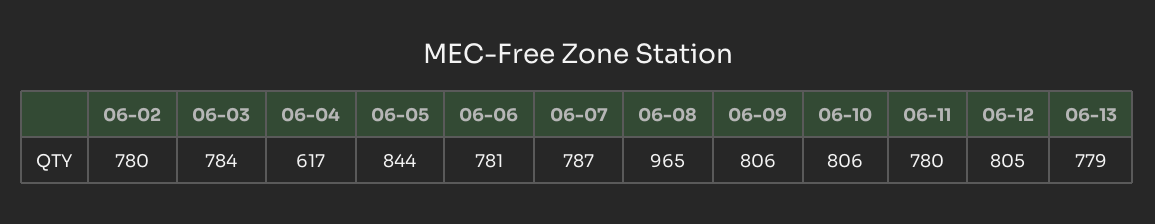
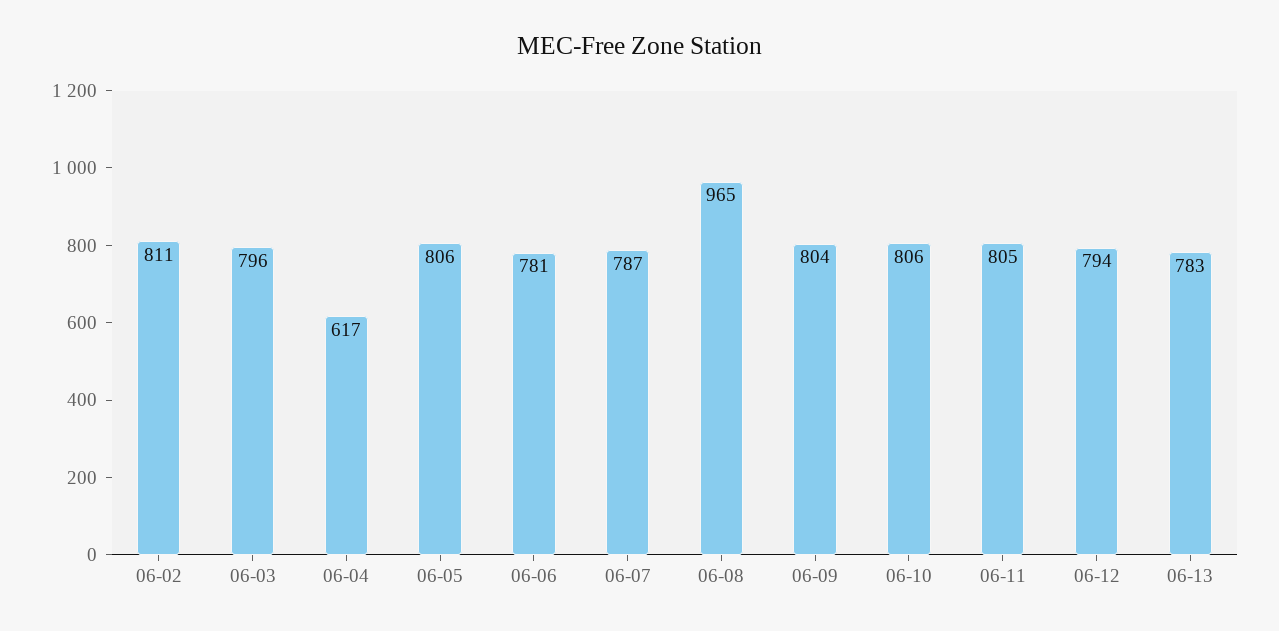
  {
-   "06-02": 780,
+   "06-02": 811,
-   "06-03": 784,
+   "06-03": 796,
    "06-04": 617,
-   "06-05": 844,
+   "06-05": 806,
    "06-06": 781,
    "06-07": 787,
    "06-08": 965,
-   "06-09": 806,
+   "06-09": 804,
    "06-10": 806,
-   "06-11": 780,
+   "06-11": 805,
-   "06-12": 805,
+   "06-12": 794,
-   "06-13": 779
+   "06-13": 783
  }

